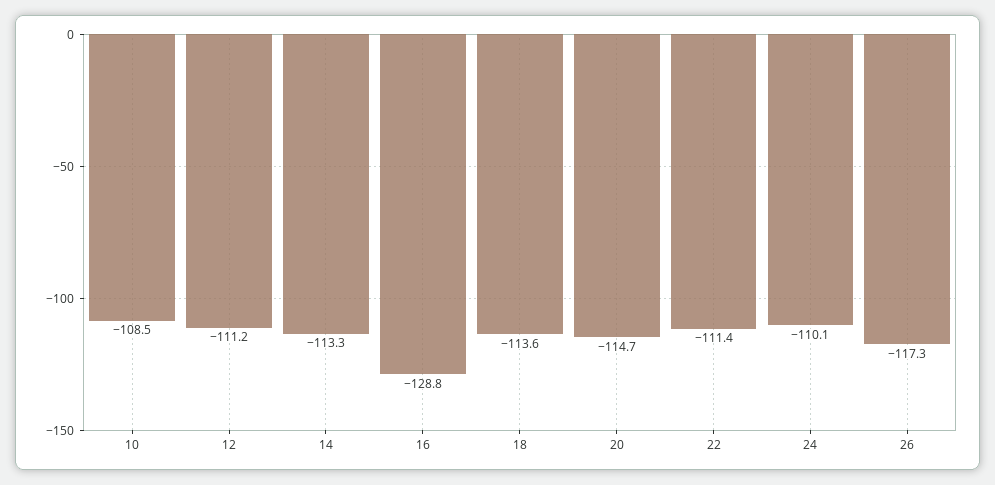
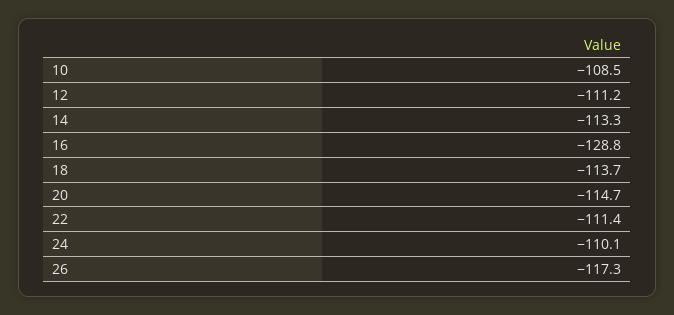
  {
    "10": -108.5,
    "12": -111.2,
    "14": -113.3,
    "16": -128.8,
-   "18": -113.6,
+   "18": -113.7,
    "20": -114.7,
    "22": -111.4,
    "24": -110.1,
    "26": -117.3
  }

